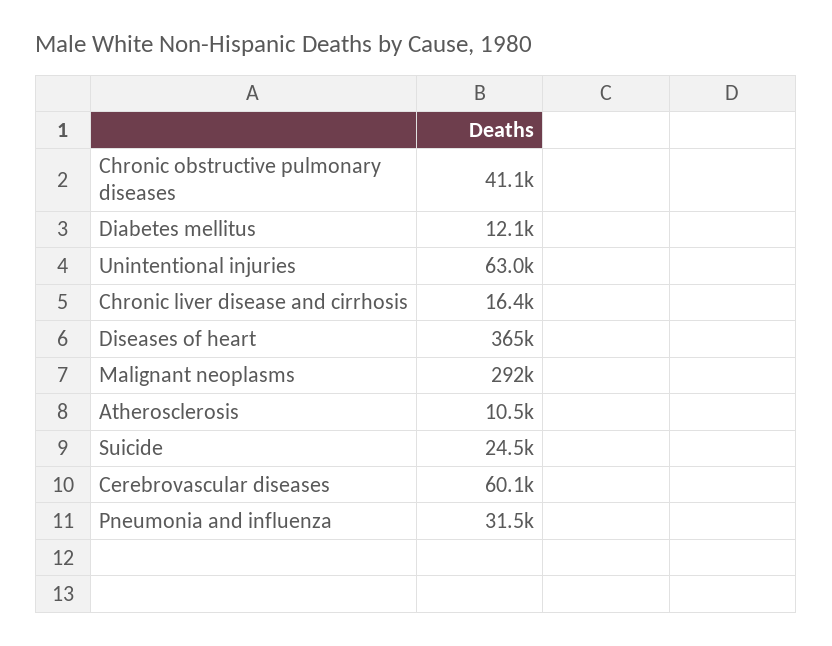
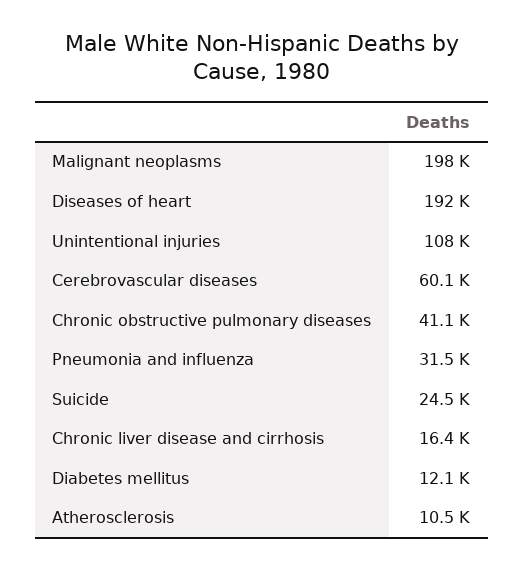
  {
    "Chronic obstructive pulmonary diseases": 41100,
    "Diabetes mellitus": 12100,
-   "Unintentional injuries": 63000,
+   "Unintentional injuries": 108000,
    "Chronic liver disease and cirrhosis": 16400,
-   "Diseases of heart": 365000,
+   "Diseases of heart": 192000,
-   "Malignant neoplasms": 292000,
+   "Malignant neoplasms": 198000,
    "Atherosclerosis": 10500,
    "Suicide": 24500,
    "Cerebrovascular diseases": 60100,
    "Pneumonia and influenza": 31500
  }

